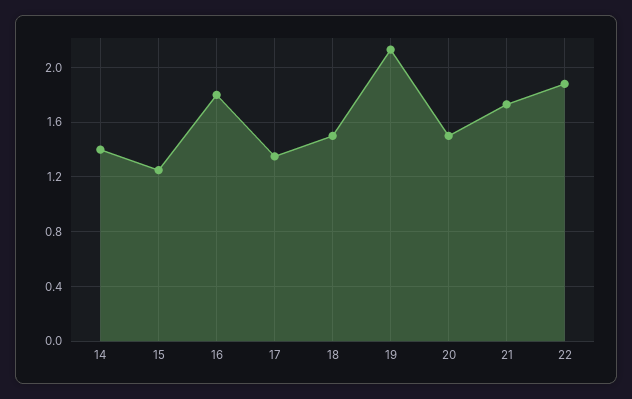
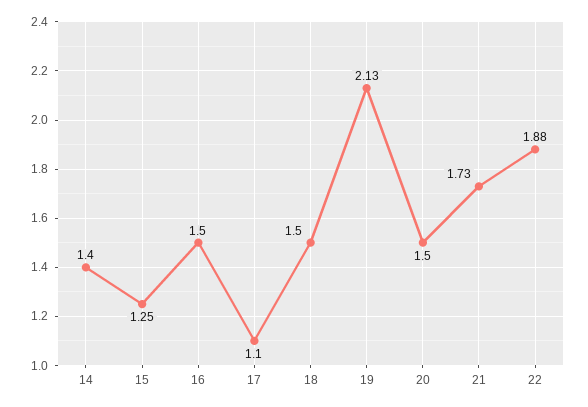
  {
    "14": 1.4,
    "15": 1.25,
-   "16": 1.8,
+   "16": 1.5,
-   "17": 1.35,
+   "17": 1.1,
    "18": 1.5,
    "19": 2.13,
    "20": 1.5,
    "21": 1.73,
    "22": 1.88
  }

